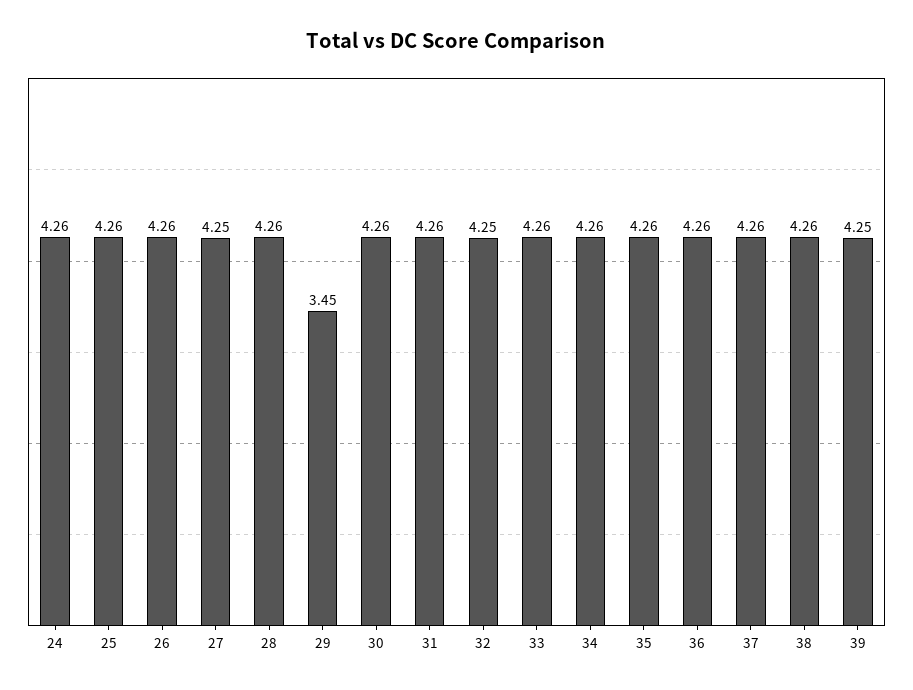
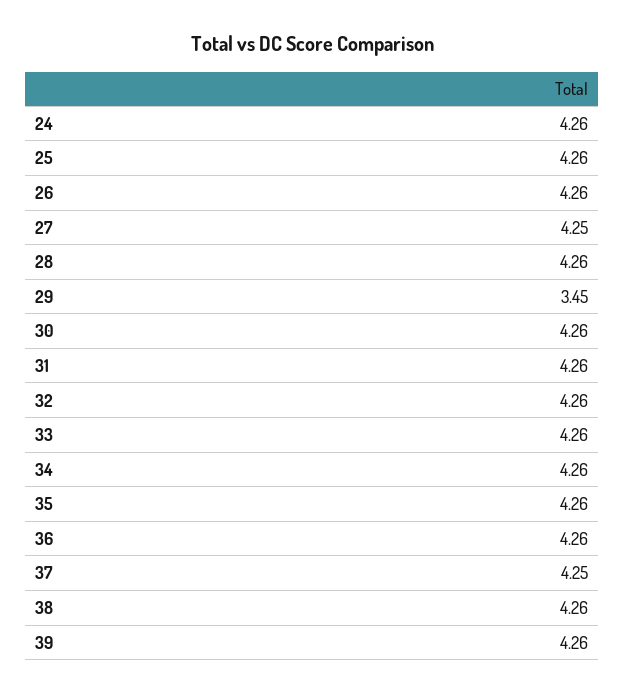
  {
    "24": 4.26,
    "25": 4.26,
    "26": 4.26,
    "27": 4.25,
    "28": 4.26,
    "29": 3.45,
    "30": 4.26,
    "31": 4.26,
-   "32": 4.25,
+   "32": 4.26,
    "33": 4.26,
    "34": 4.26,
    "35": 4.26,
    "36": 4.26,
-   "37": 4.26,
+   "37": 4.25,
    "38": 4.26,
-   "39": 4.25
+   "39": 4.26
  }

